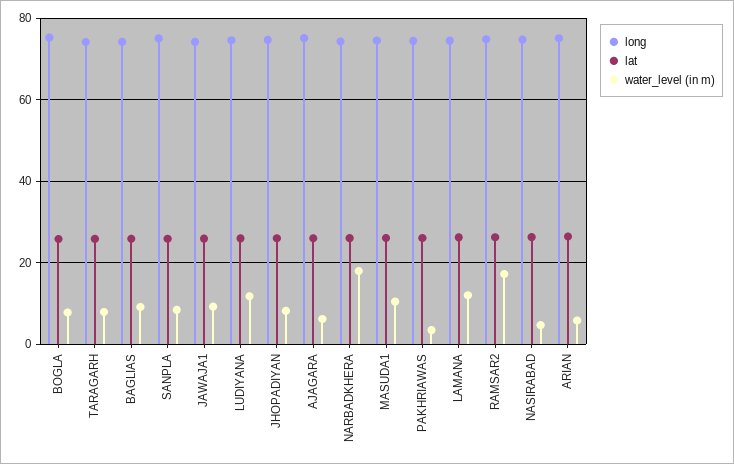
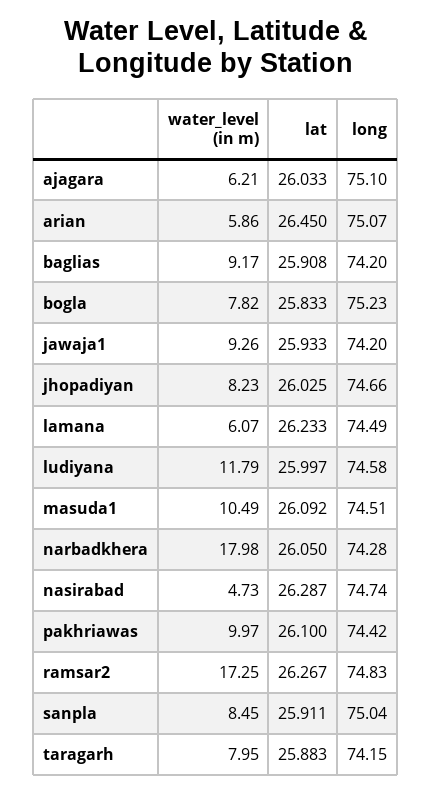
  {
    "long": {
      "BOGLA": 75.23,
      "TARAGARH": 74.15,
      "BAGLIAS": 74.2,
      "SANPLA": 75.04,
      "JAWAJA1": 74.2,
      "LUDIYANA": 74.58,
      "JHOPADIYAN": 74.66,
      "AJAGARA": 75.1,
      "NARBADKHERA": 74.28,
      "MASUDA1": 74.51,
      "PAKHRIAWAS": 74.42,
      "LAMANA": 74.49,
      "RAMSAR2": 74.83,
      "NASIRABAD": 74.74,
      "ARIAN": 75.07
    },
    "lat": {
      "BOGLA": 25.833,
      "TARAGARH": 25.883,
      "BAGLIAS": 25.908,
      "SANPLA": 25.911,
      "JAWAJA1": 25.933,
      "LUDIYANA": 25.997,
      "JHOPADIYAN": 26.025,
      "AJAGARA": 26.033,
      "NARBADKHERA": 26.05,
      "MASUDA1": 26.092,
      "PAKHRIAWAS": 26.1,
      "LAMANA": 26.233,
      "RAMSAR2": 26.267,
      "NASIRABAD": 26.287,
      "ARIAN": 26.45
    },
    "water_level (in m)": {
      "BOGLA": 7.82,
      "TARAGARH": 7.95,
      "BAGLIAS": 9.17,
      "SANPLA": 8.45,
      "JAWAJA1": 9.26,
      "LUDIYANA": 11.79,
      "JHOPADIYAN": 8.23,
      "AJAGARA": 6.21,
      "NARBADKHERA": 17.98,
      "MASUDA1": 10.49,
-     "PAKHRIAWAS": 4,
+     "PAKHRIAWAS": 9.97,
-     "LAMANA": 12,
+     "LAMANA": 6.07,
      "RAMSAR2": 17.25,
      "NASIRABAD": 4.73,
      "ARIAN": 5.86
    }
  }

